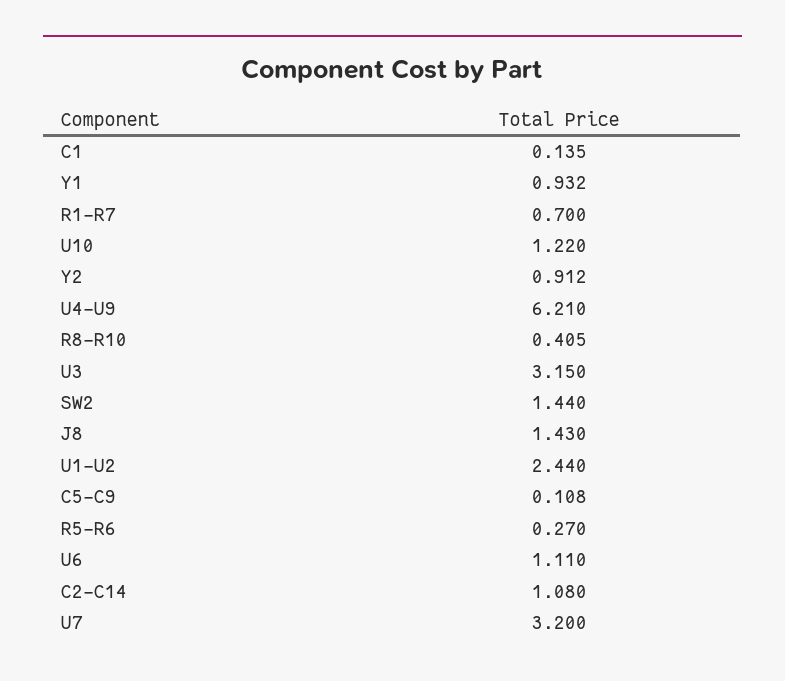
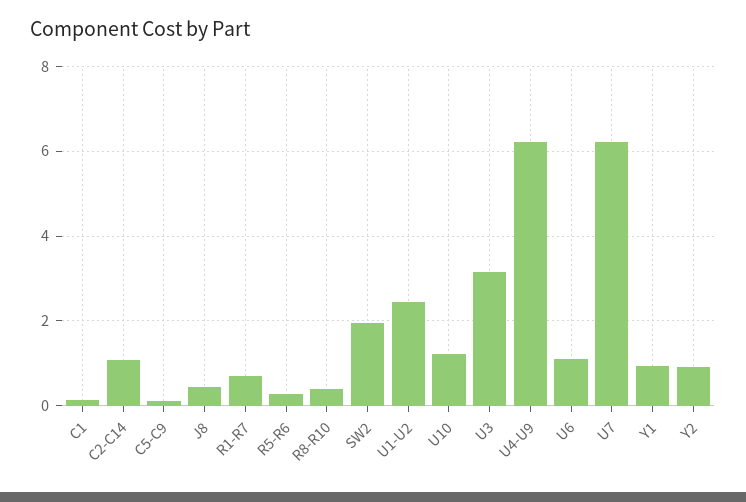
  {
    "C1": 0.135,
    "Y1": 0.932,
    "R1-R7": 0.7,
    "U10": 1.22,
    "Y2": 0.912,
    "U4-U9": 6.21,
    "R8-R10": 0.405,
    "U3": 3.15,
-   "SW2": 1.44,
+   "SW2": 2,
-   "J8": 1.43,
+   "J8": 0.4,
    "U1-U2": 2.44,
    "C5-C9": 0.108,
    "R5-R6": 0.27,
    "U6": 1.11,
    "C2-C14": 1.08,
-   "U7": 3.2
+   "U7": 6.2
  }

